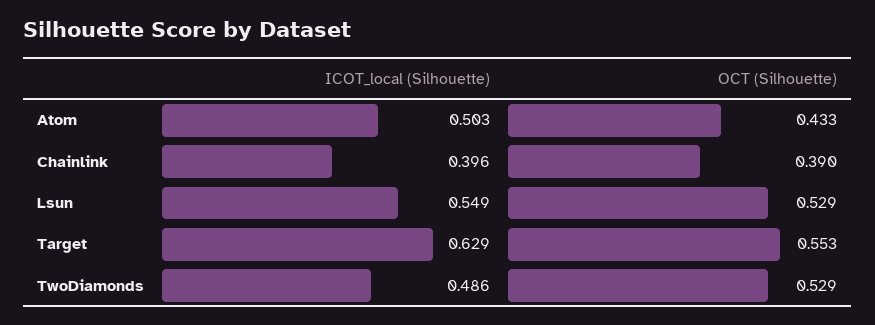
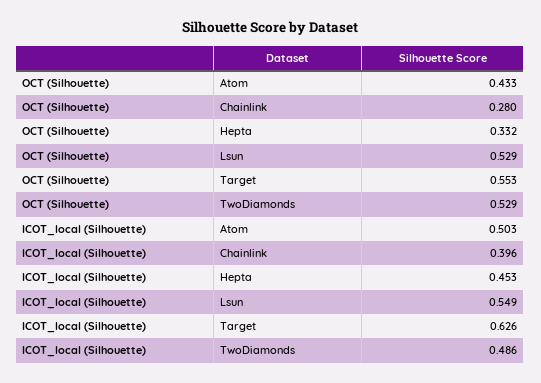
  {
    "ICOT_local (Silhouette)": {
      "Atom": 0.503,
      "Chainlink": 0.396,
      "Lsun": 0.549,
-     "Target": 0.629,
+     "Target": 0.626,
-     "TwoDiamonds": 0.486
+     "TwoDiamonds": 0.486,
+     "Hepta": 0.453
    },
    "OCT (Silhouette)": {
      "Atom": 0.433,
-     "Chainlink": 0.39,
+     "Chainlink": 0.28,
      "Lsun": 0.529,
      "Target": 0.553,
-     "TwoDiamonds": 0.529
+     "TwoDiamonds": 0.529,
+     "Hepta": 0.332
    }
  }

